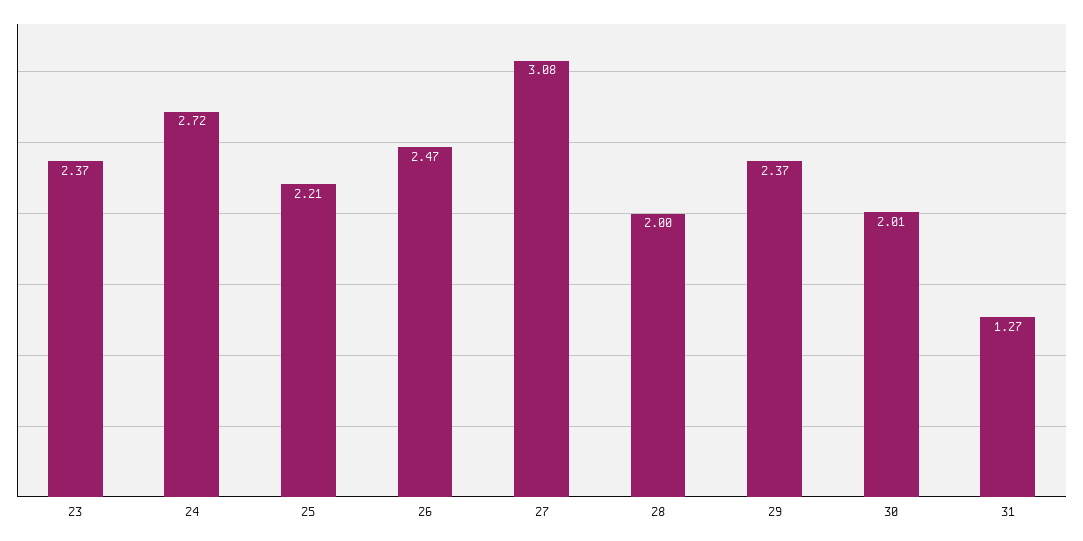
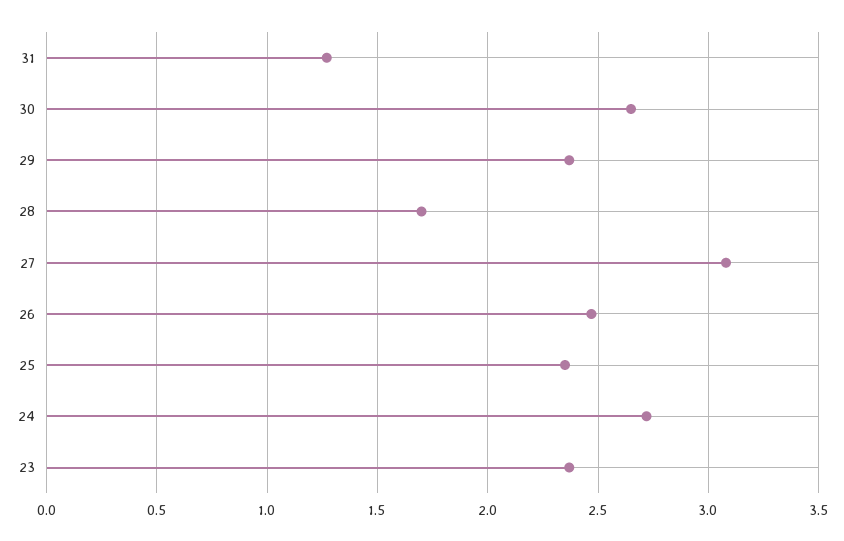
  {
    "23": 2.37,
    "24": 2.72,
-   "25": 2.21,
+   "25": 2.35,
    "26": 2.47,
    "27": 3.08,
-   "28": 2,
+   "28": 1.7,
    "29": 2.37,
-   "30": 2.01,
+   "30": 2.65,
    "31": 1.27
  }

